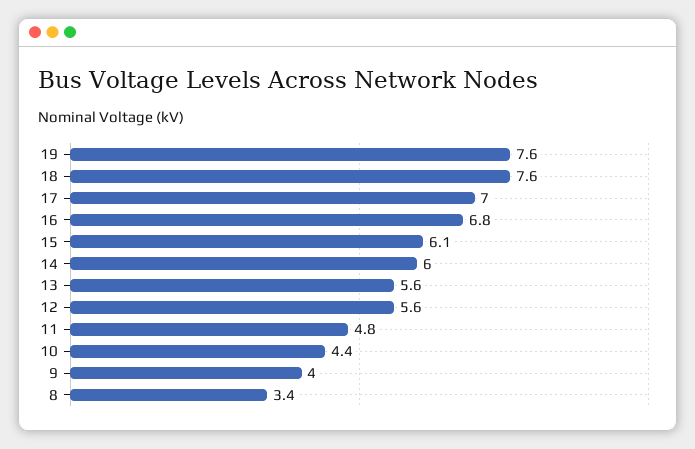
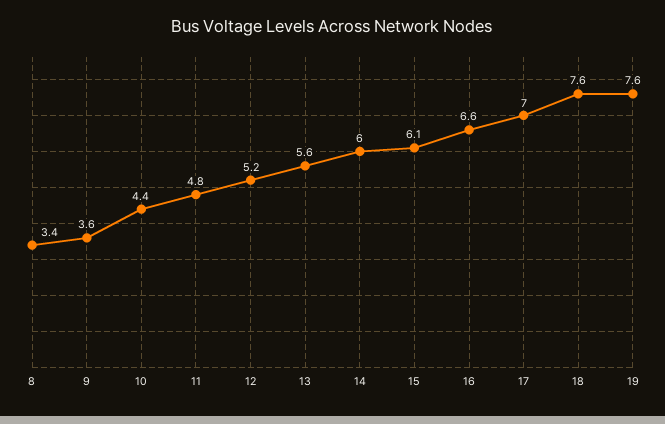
  {
    "19": 7.6,
    "18": 7.6,
    "17": 7,
-   "16": 6.8,
+   "16": 6.6,
    "15": 6.1,
    "14": 6,
    "13": 5.6,
-   "12": 5.6,
+   "12": 5.2,
    "11": 4.8,
    "10": 4.4,
-   "9": 4,
+   "9": 3.6,
    "8": 3.4
  }

